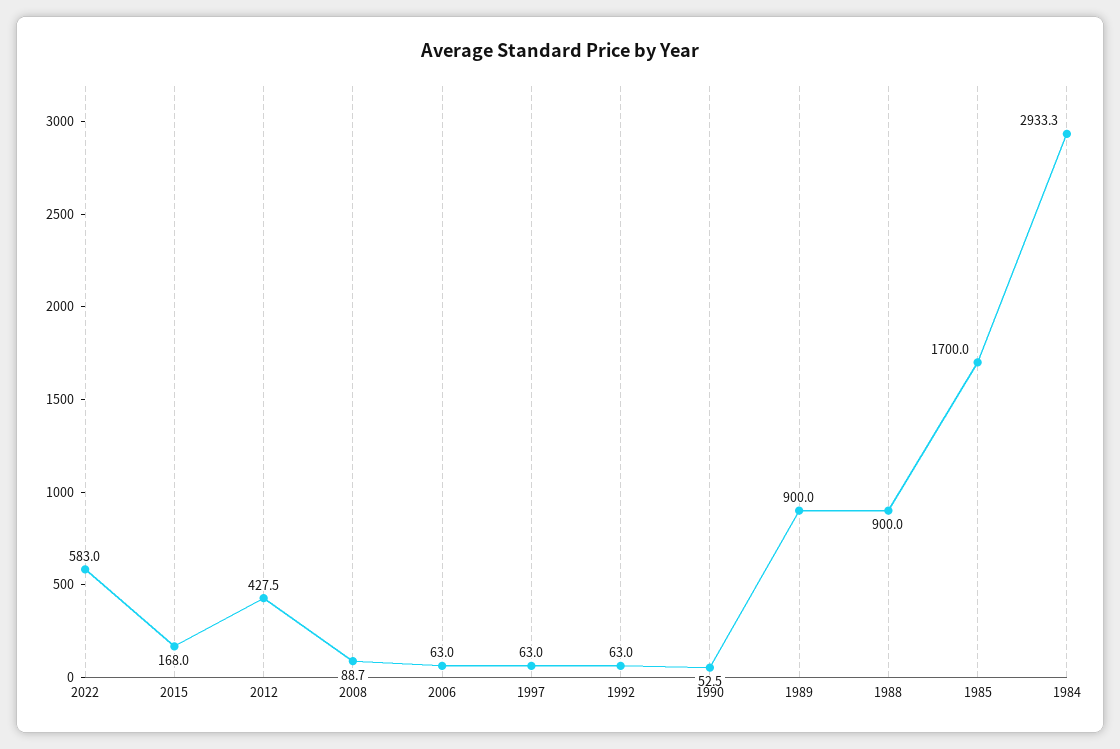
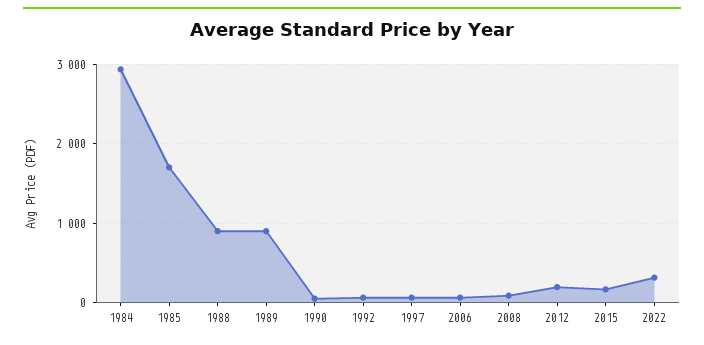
  {
-   "2022": 583,
+   "2022": 300,
    "2015": 168,
-   "2012": 427.5,
+   "2012": 200,
    "2008": 88.7,
    "2006": 63,
    "1997": 63,
    "1992": 63,
    "1990": 52.5,
    "1989": 900,
    "1988": 900,
    "1985": 1700,
    "1984": 2933.3
  }

